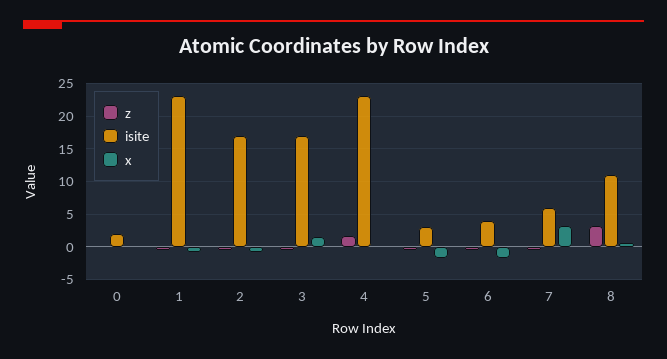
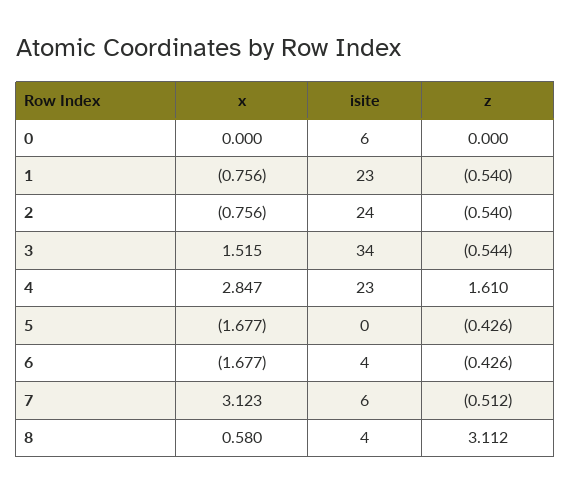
  {
    "z": {
      "0": 0,
      "1": -0.54,
      "2": -0.54,
      "3": -0.544,
      "4": 1.61,
      "5": -0.426,
      "6": -0.426,
      "7": -0.512,
      "8": 3.112
    },
    "isite": {
-     "0": 2,
+     "0": 6,
      "1": 23,
-     "2": 17,
+     "2": 24,
-     "3": 17,
+     "3": 34,
      "4": 23,
-     "5": 3,
+     "5": 0,
      "6": 4,
      "7": 6,
-     "8": 11
+     "8": 4
    },
    "x": {
      "0": 0,
      "1": -0.756,
      "2": -0.756,
      "3": 1.515,
-     "4": 0,
+     "4": 2.847,
      "5": -1.677,
      "6": -1.677,
      "7": 3.123,
      "8": 0.58
    }
  }

